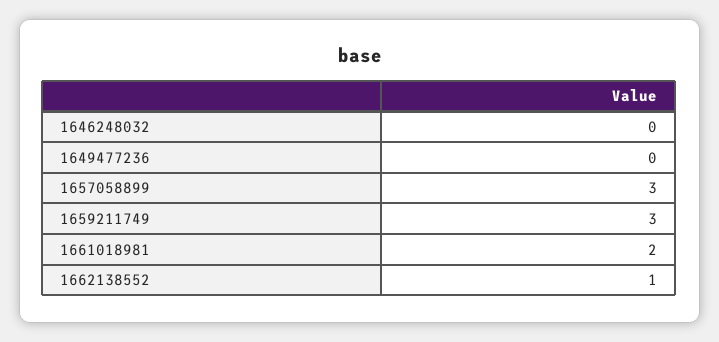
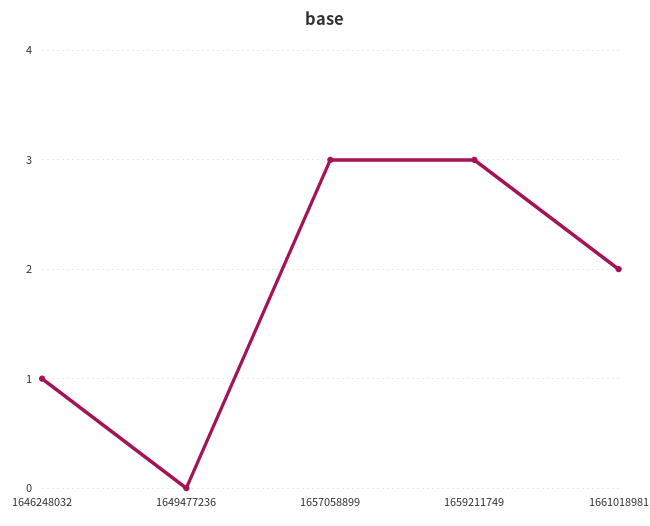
  {
-   "1646248032": 0,
+   "1646248032": 1,
    "1649477236": 0,
    "1657058899": 3,
    "1659211749": 3,
-   "1661018981": 2,
+   "1661018981": 2
-   "1662138552": 1
  }

